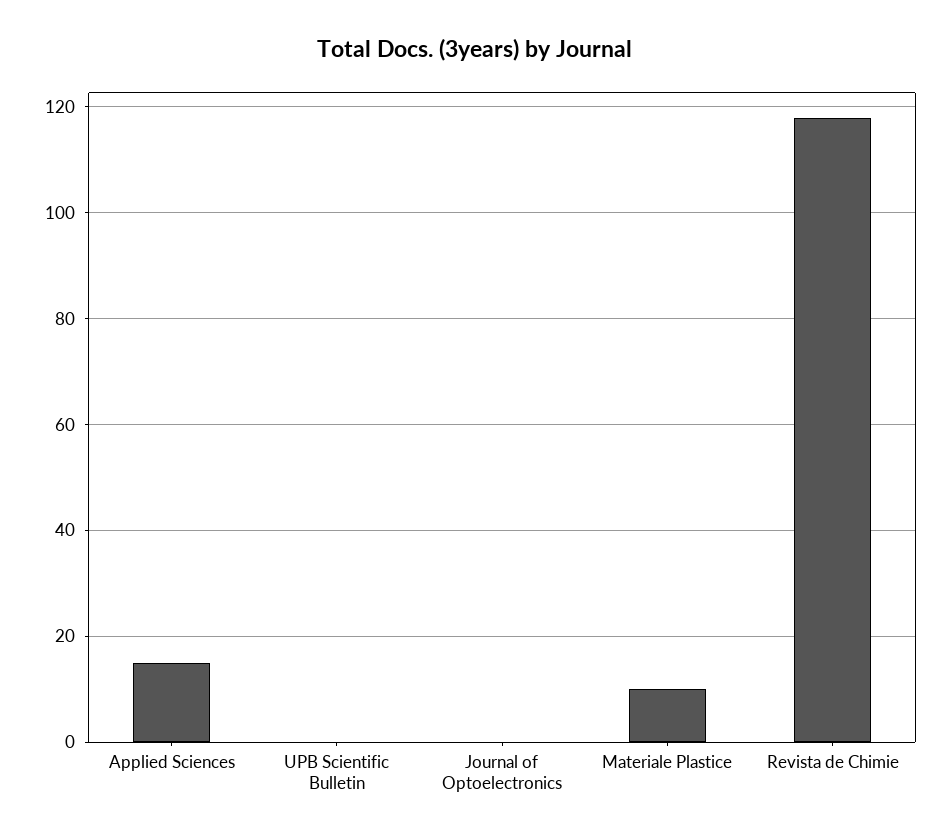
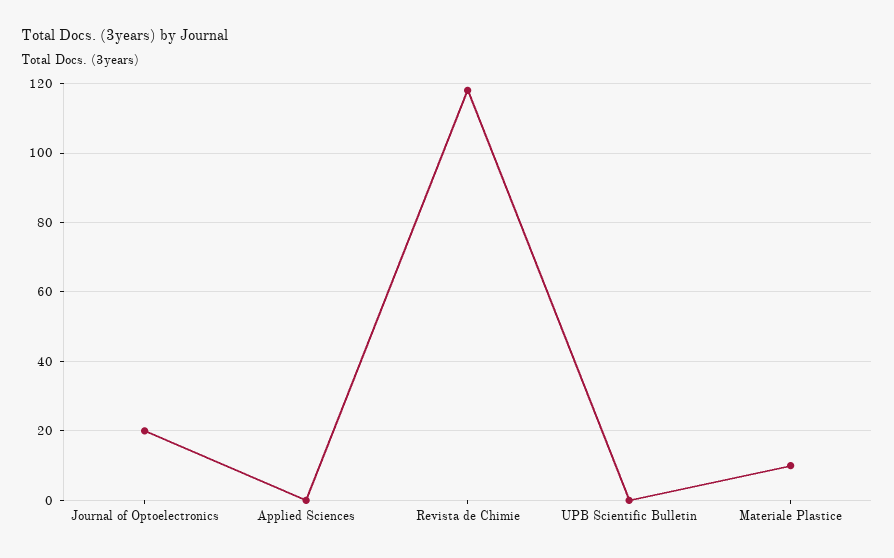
  {
-   "Applied Sciences": 15,
+   "Applied Sciences": 0,
    "UPB Scientific Bulletin": 0,
-   "Journal of Optoelectronics": 0,
+   "Journal of Optoelectronics": 20,
    "Materiale Plastice": 10,
    "Revista de Chimie": 120
  }

